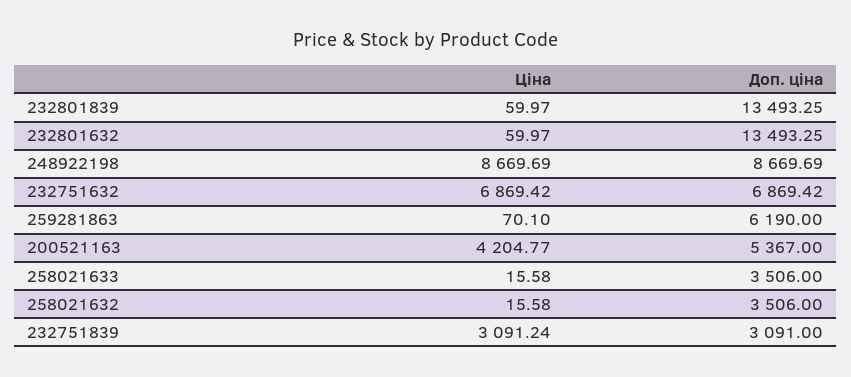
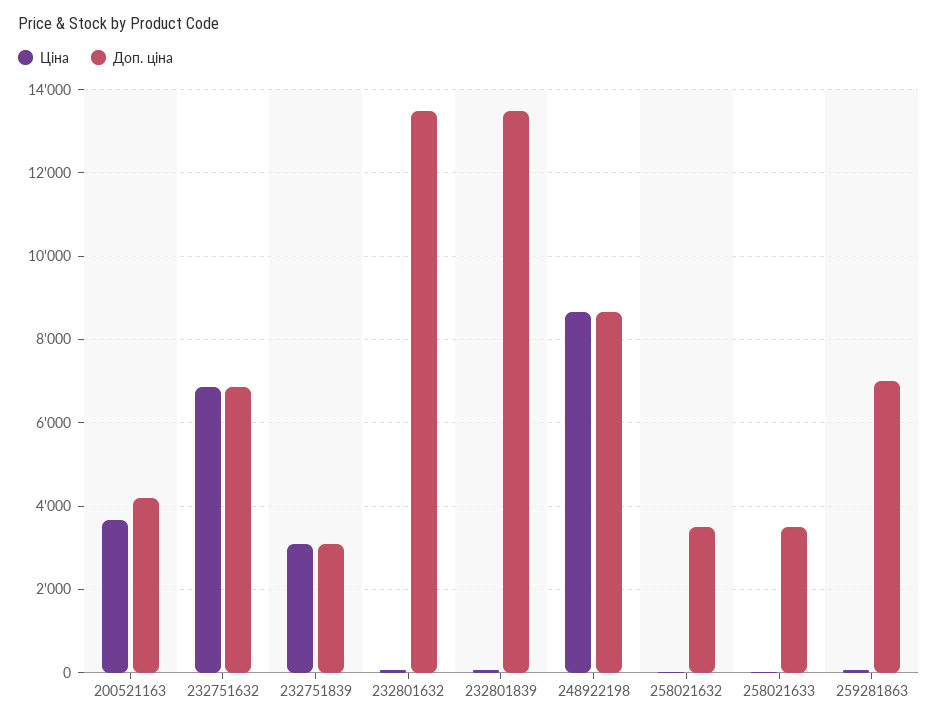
  {
    "Ціна": {
      "232801839": 59.97,
      "232801632": 59.97,
      "248922198": 8669.69,
      "232751632": 6869.42,
      "259281863": 70.1,
-     "200521163": 4204.77,
+     "200521163": 3600,
      "258021633": 15.58,
      "258021632": 15.58,
      "232751839": 3091.24
    },
    "Доп. ціна": {
      "232801839": 13493.25,
      "232801632": 13493.25,
      "248922198": 8669.69,
      "232751632": 6869.42,
-     "259281863": 6190,
+     "259281863": 7000,
-     "200521163": 5367,
+     "200521163": 4200,
      "258021633": 3506,
      "258021632": 3506,
      "232751839": 3091
    }
  }

